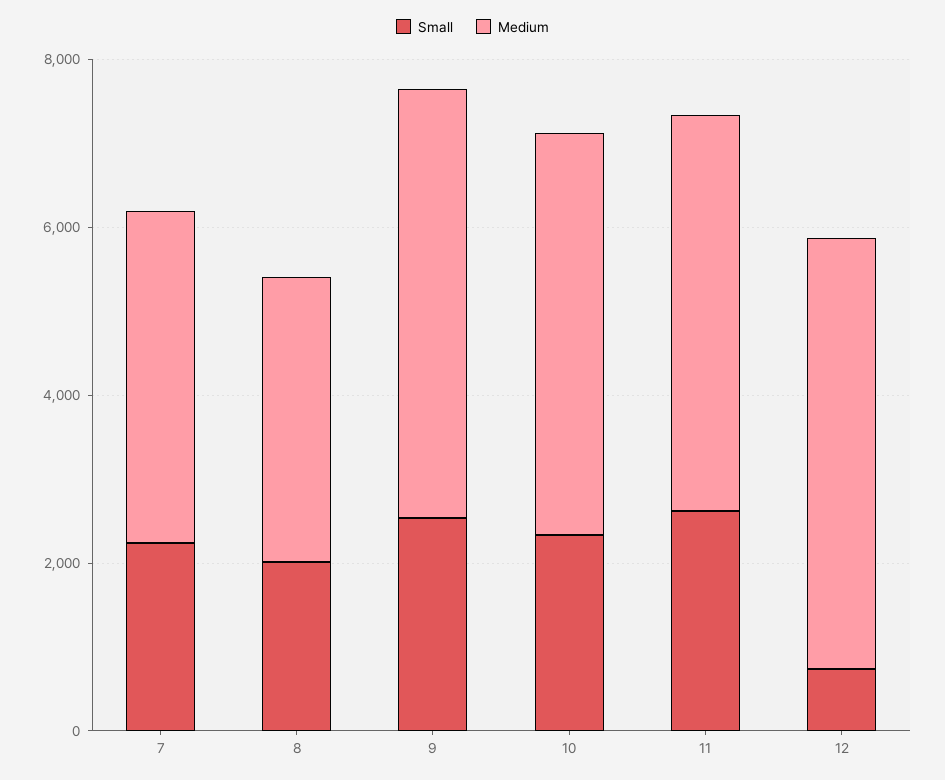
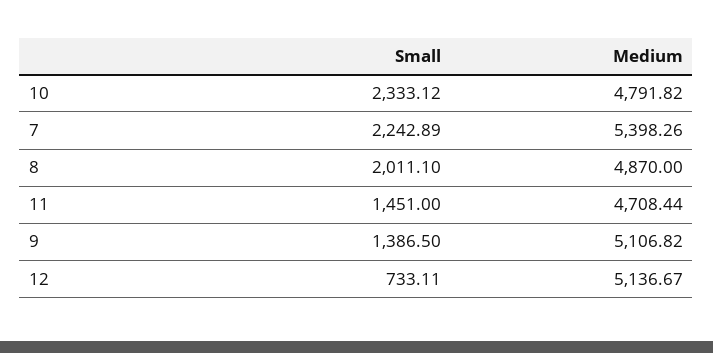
  {
    "Small": {
      "7": 2242.89,
      "8": 2011.1,
-     "9": 2500,
+     "9": 1386.5,
      "10": 2333.12,
-     "11": 2500,
+     "11": 1451,
      "12": 733.11
    },
    "Medium": {
-     "7": 4000,
+     "7": 5398.26,
-     "8": 3500,
+     "8": 4870,
      "9": 5106.82,
      "10": 4791.82,
      "11": 4708.44,
      "12": 5136.67
    }
  }

